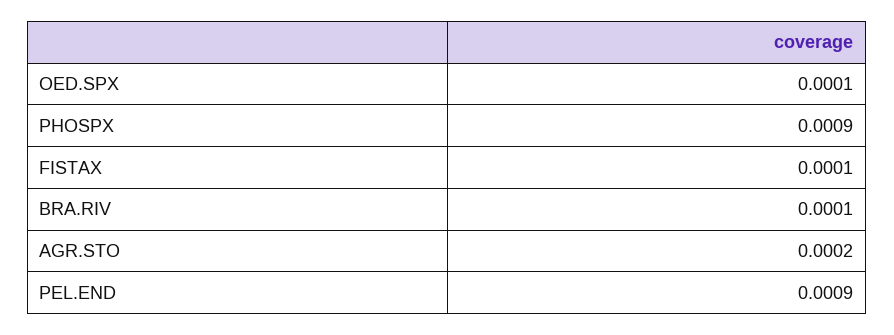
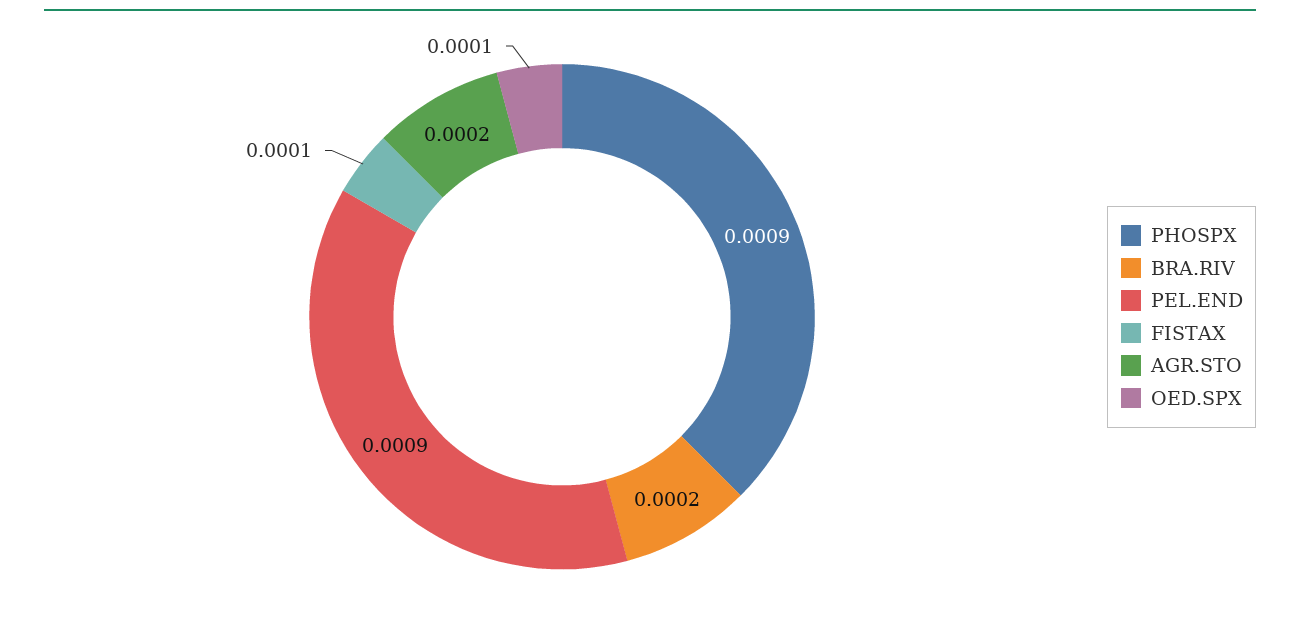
  {
    "OED.SPX": 0.0001,
    "PHOSPX": 0.0009,
    "FISTAX": 0.0001,
-   "BRA.RIV": 0.0001,
+   "BRA.RIV": 0.0002,
    "AGR.STO": 0.0002,
    "PEL.END": 0.0009
  }

